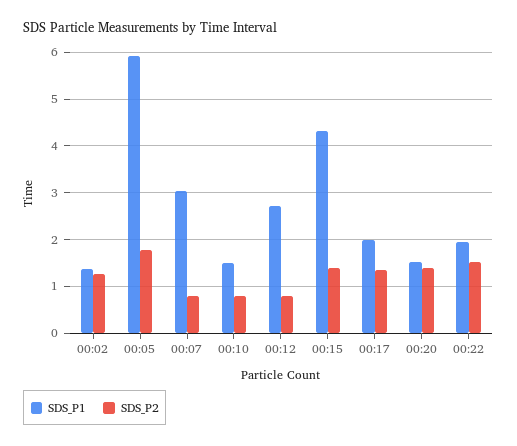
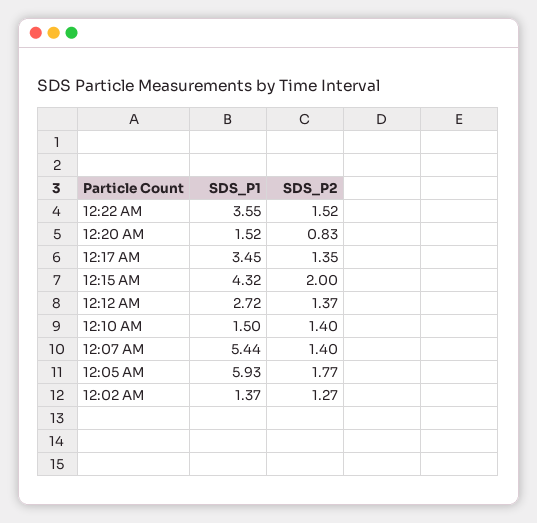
  {
    "SDS_P1": {
      "00:02": 1.37,
      "00:05": 5.93,
-     "00:07": 3,
+     "00:07": 5.44,
      "00:10": 1.5,
      "00:12": 2.72,
      "00:15": 4.32,
-     "00:17": 2,
+     "00:17": 3.45,
      "00:20": 1.52,
-     "00:22": 2
+     "00:22": 3.55
    },
    "SDS_P2": {
      "00:02": 1.27,
      "00:05": 1.77,
-     "00:07": 0.8,
+     "00:07": 1.4,
-     "00:10": 0.8,
+     "00:10": 1.4,
-     "00:12": 0.8,
+     "00:12": 1.37,
-     "00:15": 1.4,
+     "00:15": 2,
      "00:17": 1.35,
-     "00:20": 1.4,
+     "00:20": 0.83,
      "00:22": 1.52
    }
  }

